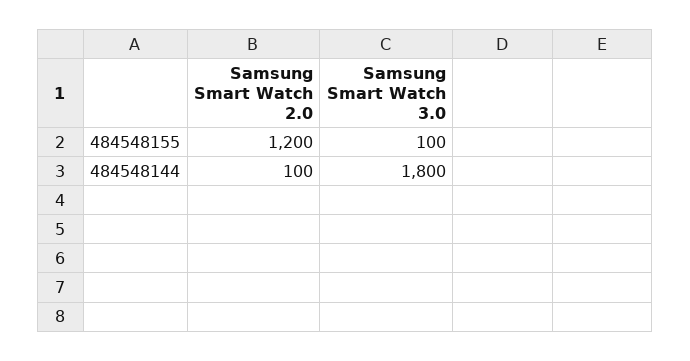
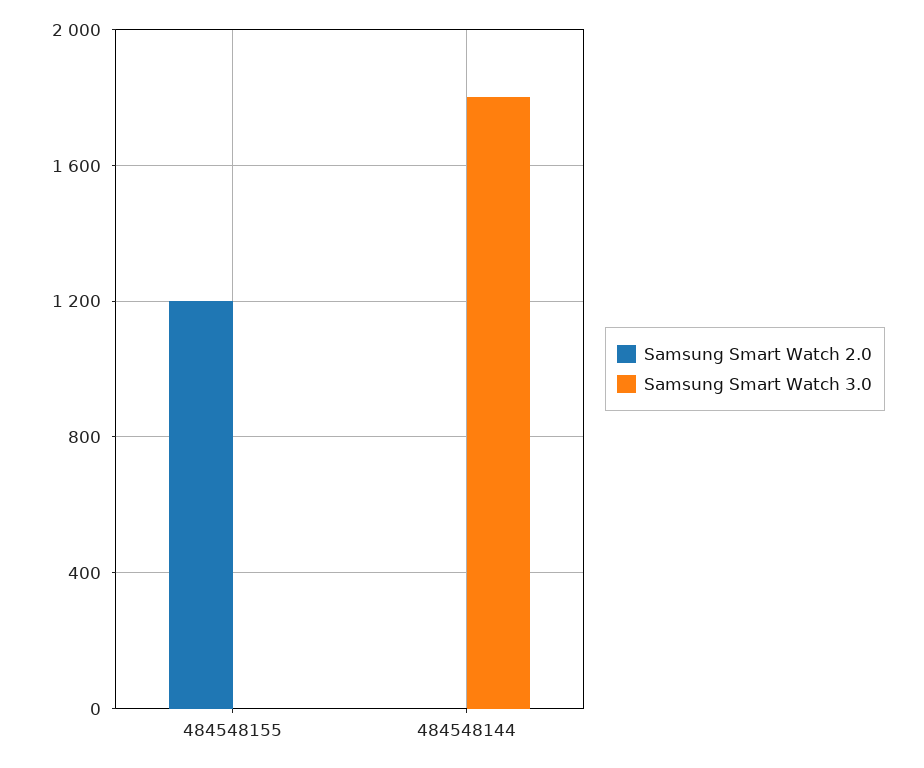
  {
    "Samsung Smart Watch 2.0": {
      "484548155": 1200,
-     "484548144": 100
+     "484548144": 0
    },
    "Samsung Smart Watch 3.0": {
-     "484548155": 100,
+     "484548155": 0,
      "484548144": 1800
    }
  }

